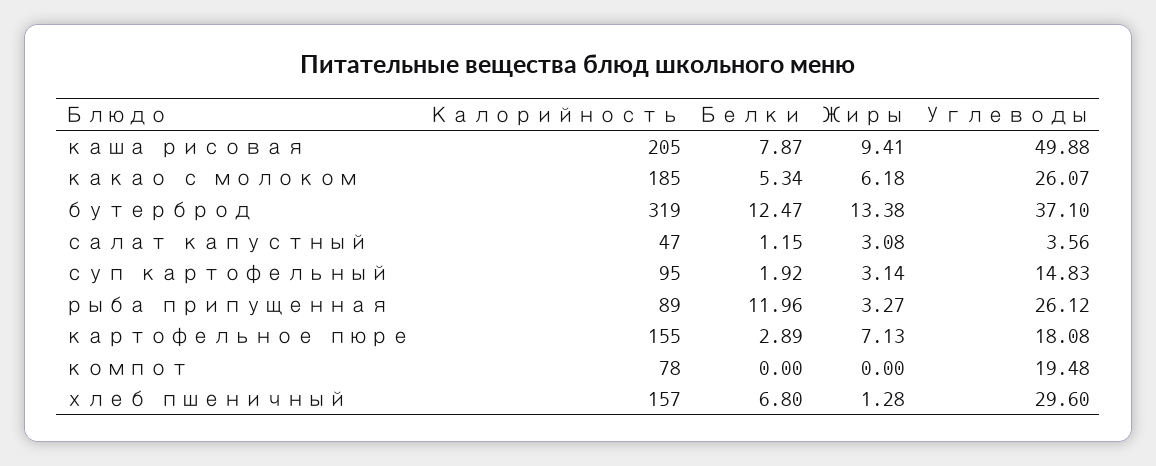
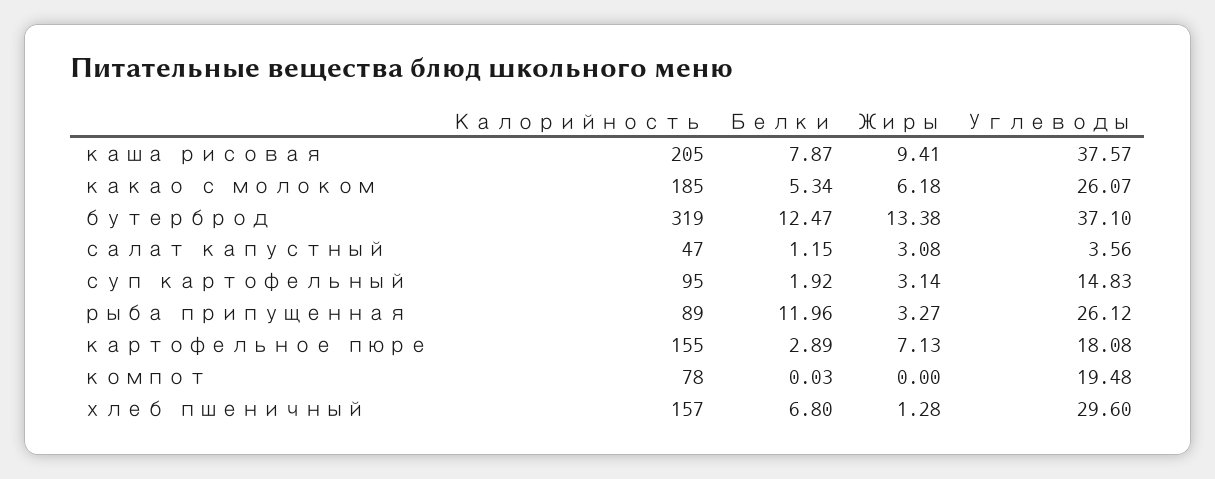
  {
    "Калорийность": {
      "каша рисовая": 205,
      "какао с молоком": 185,
      "бутерброд": 319,
      "салат капустный": 47,
      "суп картофельный": 95,
      "рыба припущенная": 89,
      "картофельное пюре": 155,
      "компот": 78,
      "хлеб пшеничный": 157
    },
    "Белки": {
      "каша рисовая": 7.87,
      "какао с молоком": 5.34,
      "бутерброд": 12.47,
      "салат капустный": 1.15,
      "суп картофельный": 1.92,
      "рыба припущенная": 11.96,
      "картофельное пюре": 2.89,
-     "компот": 0,
+     "компот": 0.03,
      "хлеб пшеничный": 6.8
    },
    "Жиры": {
      "каша рисовая": 9.41,
      "какао с молоком": 6.18,
      "бутерброд": 13.38,
      "салат капустный": 3.08,
      "суп картофельный": 3.14,
      "рыба припущенная": 3.27,
      "картофельное пюре": 7.13,
      "компот": 0,
      "хлеб пшеничный": 1.28
    },
    "Углеводы": {
-     "каша рисовая": 49.88,
+     "каша рисовая": 37.57,
      "какао с молоком": 26.07,
      "бутерброд": 37.1,
      "салат капустный": 3.56,
      "суп картофельный": 14.83,
      "рыба припущенная": 26.12,
      "картофельное пюре": 18.08,
      "компот": 19.48,
      "хлеб пшеничный": 29.6
    }
  }

